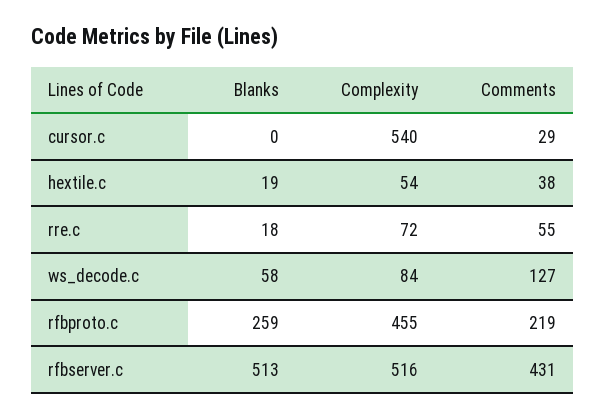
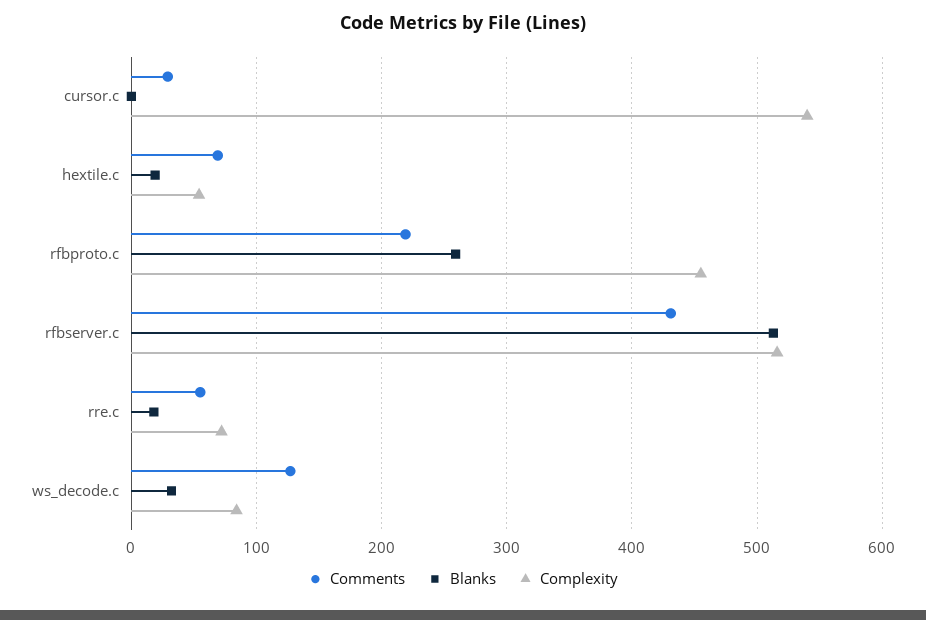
  {
    "Blanks": {
      "cursor.c": 0,
      "hextile.c": 19,
      "rre.c": 18,
-     "ws_decode.c": 58,
+     "ws_decode.c": 30,
      "rfbproto.c": 259,
      "rfbserver.c": 513
    },
    "Complexity": {
      "cursor.c": 540,
      "hextile.c": 54,
      "rre.c": 72,
      "ws_decode.c": 84,
      "rfbproto.c": 455,
      "rfbserver.c": 516
    },
    "Comments": {
      "cursor.c": 29,
-     "hextile.c": 38,
+     "hextile.c": 70,
      "rre.c": 55,
      "ws_decode.c": 127,
      "rfbproto.c": 219,
      "rfbserver.c": 431
    }
  }

